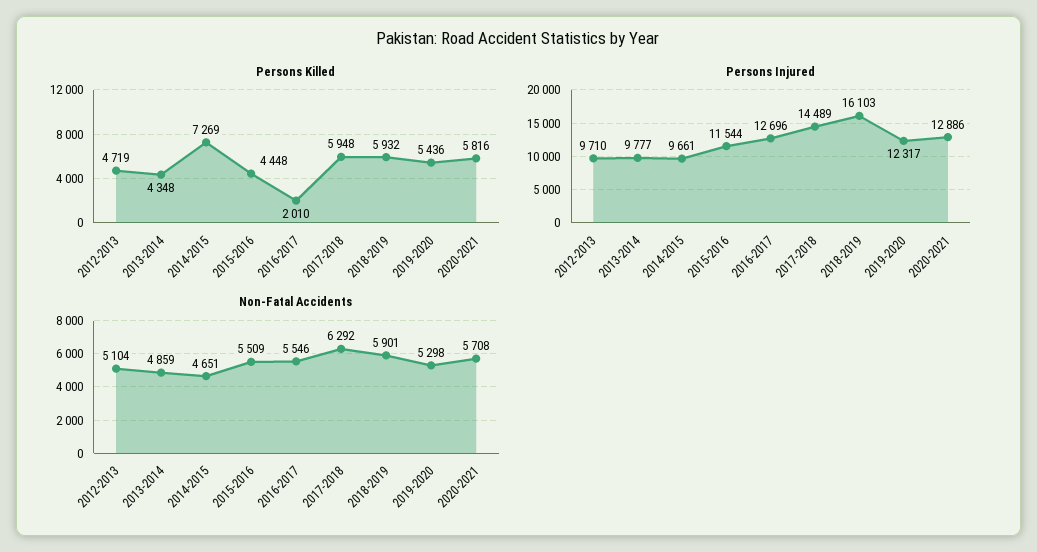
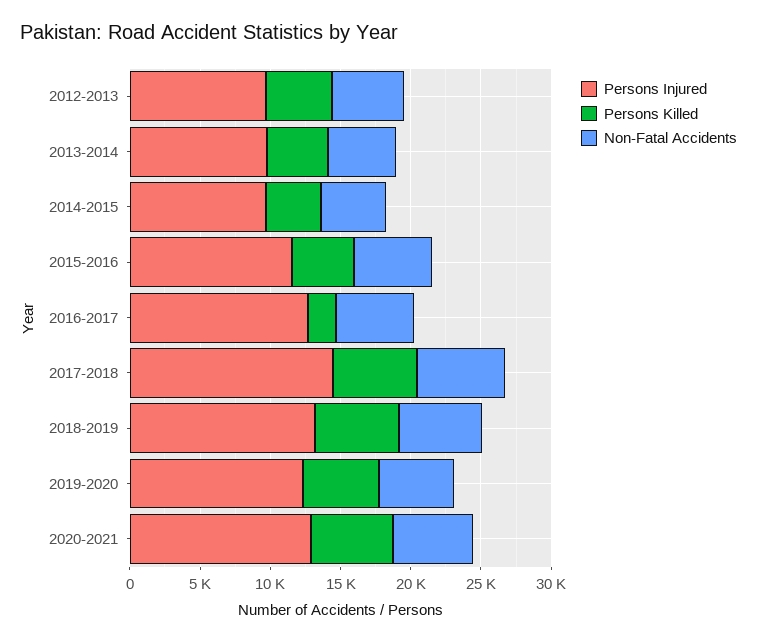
  {
    "Persons Killed": {
      "2012-2013": 4719,
      "2013-2014": 4348,
-     "2014-2015": 7269,
+     "2014-2015": 4000,
      "2015-2016": 4448,
      "2016-2017": 2010,
      "2017-2018": 5948,
      "2018-2019": 5932,
      "2019-2020": 5436,
      "2020-2021": 5816
    },
    "Persons Injured": {
      "2012-2013": 9710,
      "2013-2014": 9777,
      "2014-2015": 9661,
      "2015-2016": 11544,
      "2016-2017": 12696,
      "2017-2018": 14489,
-     "2018-2019": 16103,
+     "2018-2019": 13000,
      "2019-2020": 12317,
      "2020-2021": 12886
    },
    "Non-Fatal Accidents": {
      "2012-2013": 5104,
      "2013-2014": 4859,
      "2014-2015": 4651,
      "2015-2016": 5509,
      "2016-2017": 5546,
      "2017-2018": 6292,
      "2018-2019": 5901,
      "2019-2020": 5298,
      "2020-2021": 5708
    }
  }

